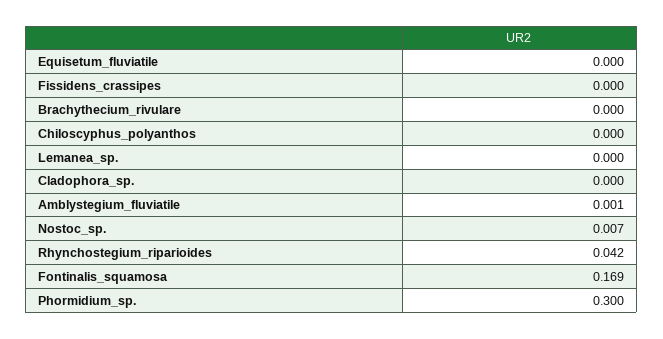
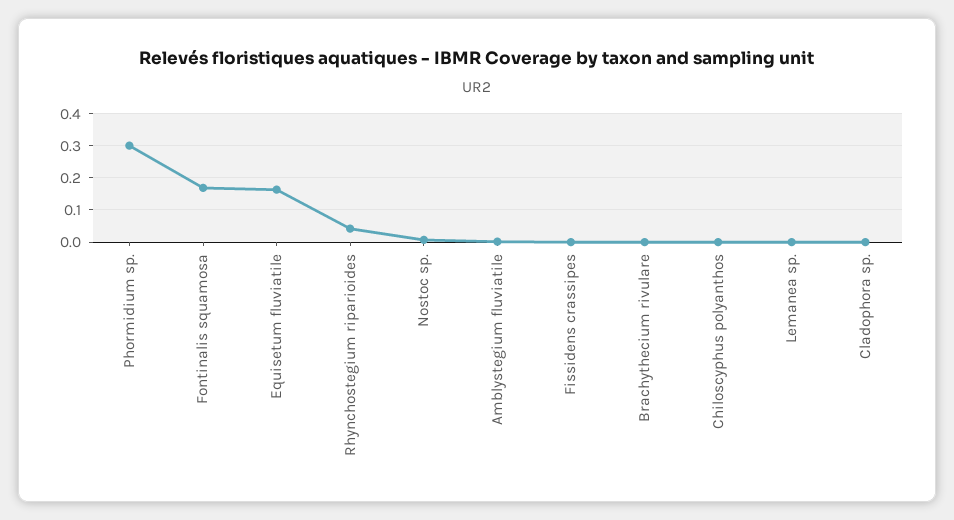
  {
-   "Equisetum_fluviatile": 0,
+   "Equisetum_fluviatile": 0.16,
    "Fissidens_crassipes": 0,
    "Brachythecium_rivulare": 0,
    "Chiloscyphus_polyanthos": 0,
    "Lemanea_sp.": 0,
    "Cladophora_sp.": 0,
    "Amblystegium_fluviatile": 0.001,
    "Nostoc_sp.": 0.007,
    "Rhynchostegium_riparioides": 0.042,
    "Fontinalis_squamosa": 0.169,
    "Phormidium_sp.": 0.3
  }

